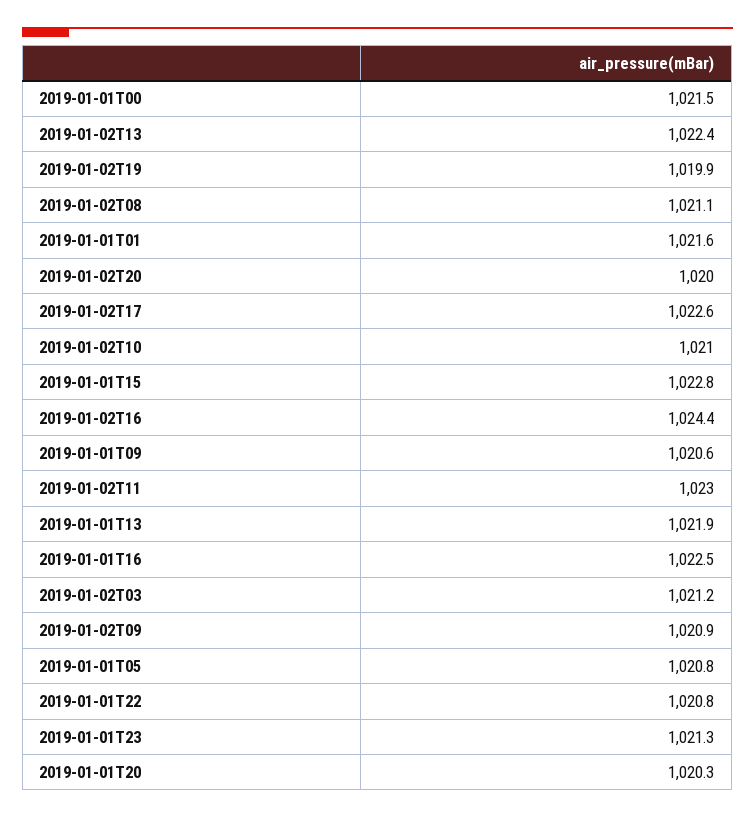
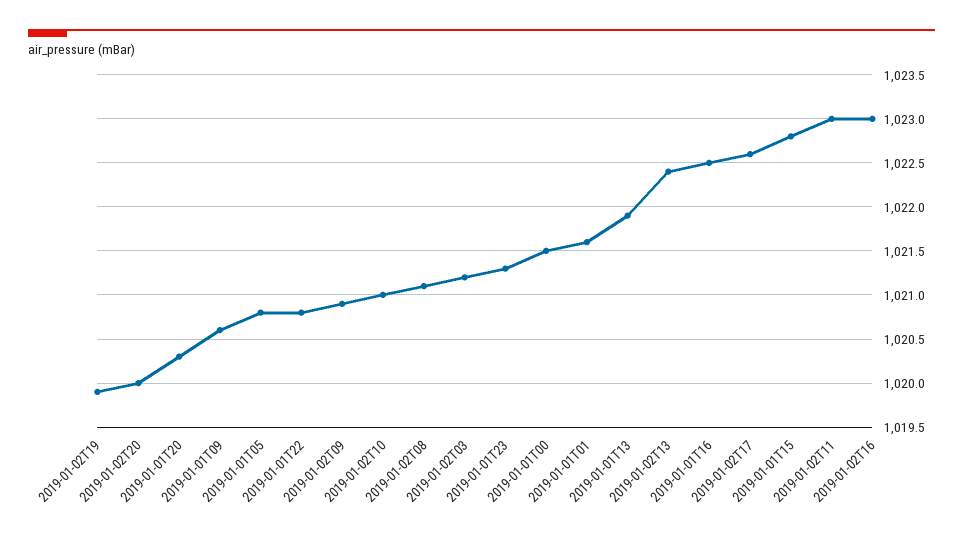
  {
    "2019-01-01T00": 1021.5,
    "2019-01-02T13": 1022.4,
    "2019-01-02T19": 1019.9,
    "2019-01-02T08": 1021.1,
    "2019-01-01T01": 1021.6,
    "2019-01-02T20": 1020,
    "2019-01-02T17": 1022.6,
    "2019-01-02T10": 1021,
    "2019-01-01T15": 1022.8,
-   "2019-01-02T16": 1024.4,
+   "2019-01-02T16": 1023,
    "2019-01-01T09": 1020.6,
    "2019-01-02T11": 1023,
    "2019-01-01T13": 1021.9,
    "2019-01-01T16": 1022.5,
    "2019-01-02T03": 1021.2,
    "2019-01-02T09": 1020.9,
    "2019-01-01T05": 1020.8,
    "2019-01-01T22": 1020.8,
    "2019-01-01T23": 1021.3,
    "2019-01-01T20": 1020.3
  }

